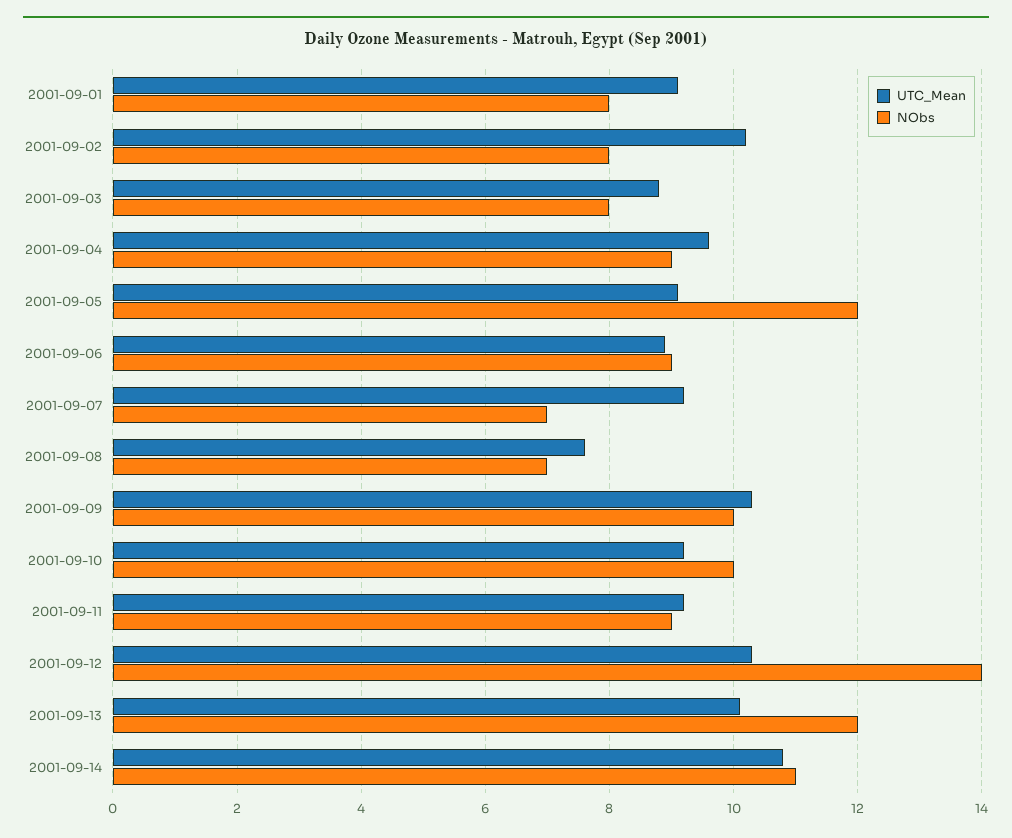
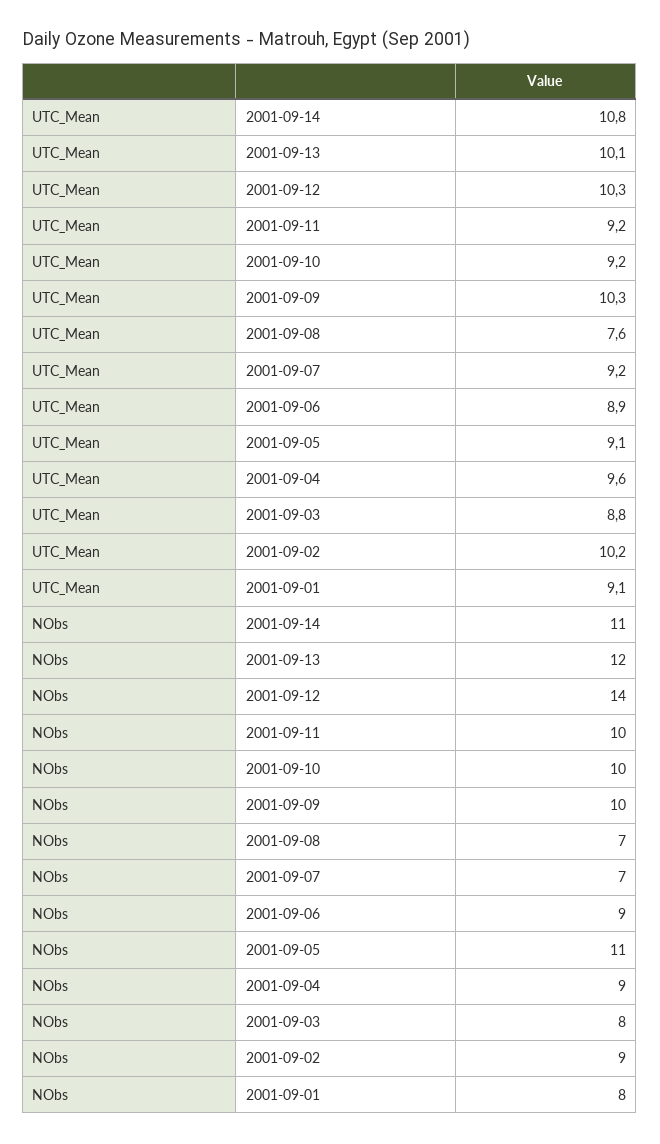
  {
    "UTC_Mean": {
      "2001-09-01": 9.1,
      "2001-09-02": 10.2,
      "2001-09-03": 8.8,
      "2001-09-04": 9.6,
      "2001-09-05": 9.1,
      "2001-09-06": 8.9,
      "2001-09-07": 9.2,
      "2001-09-08": 7.6,
      "2001-09-09": 10.3,
      "2001-09-10": 9.2,
      "2001-09-11": 9.2,
      "2001-09-12": 10.3,
      "2001-09-13": 10.1,
      "2001-09-14": 10.8
    },
    "NObs": {
      "2001-09-01": 8,
-     "2001-09-02": 8,
+     "2001-09-02": 9,
      "2001-09-03": 8,
      "2001-09-04": 9,
-     "2001-09-05": 12,
+     "2001-09-05": 11,
      "2001-09-06": 9,
      "2001-09-07": 7,
      "2001-09-08": 7,
      "2001-09-09": 10,
      "2001-09-10": 10,
-     "2001-09-11": 9,
+     "2001-09-11": 10,
      "2001-09-12": 14,
      "2001-09-13": 12,
      "2001-09-14": 11
    }
  }

